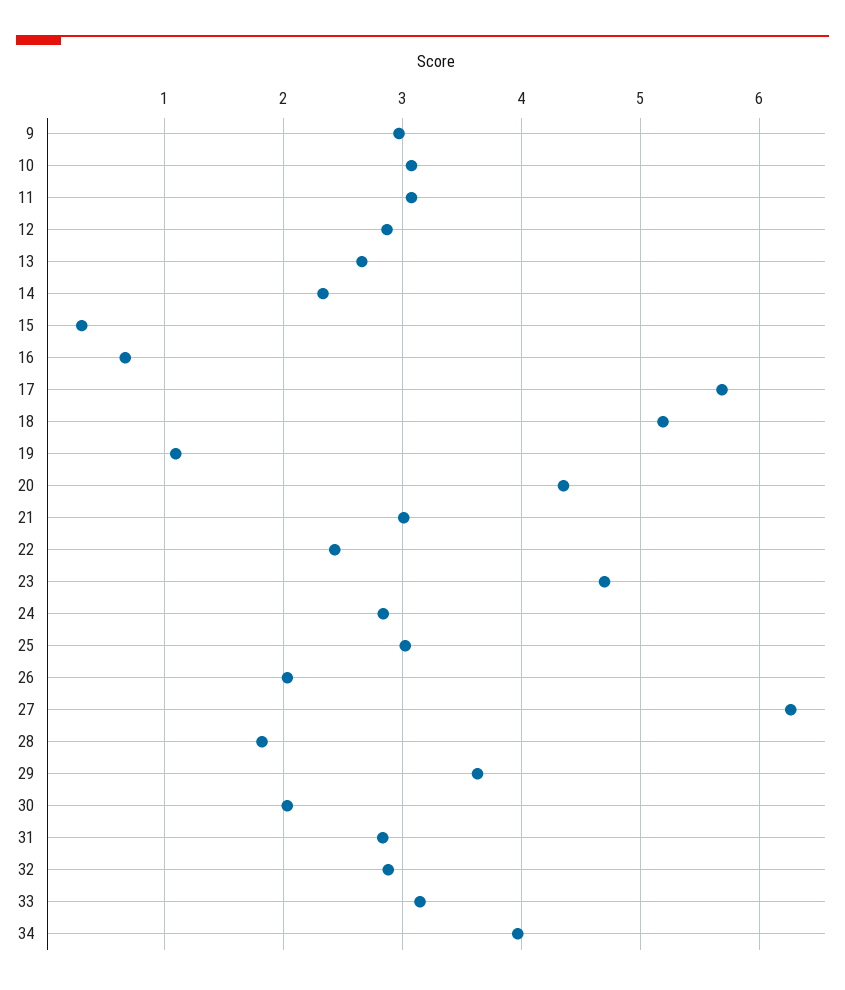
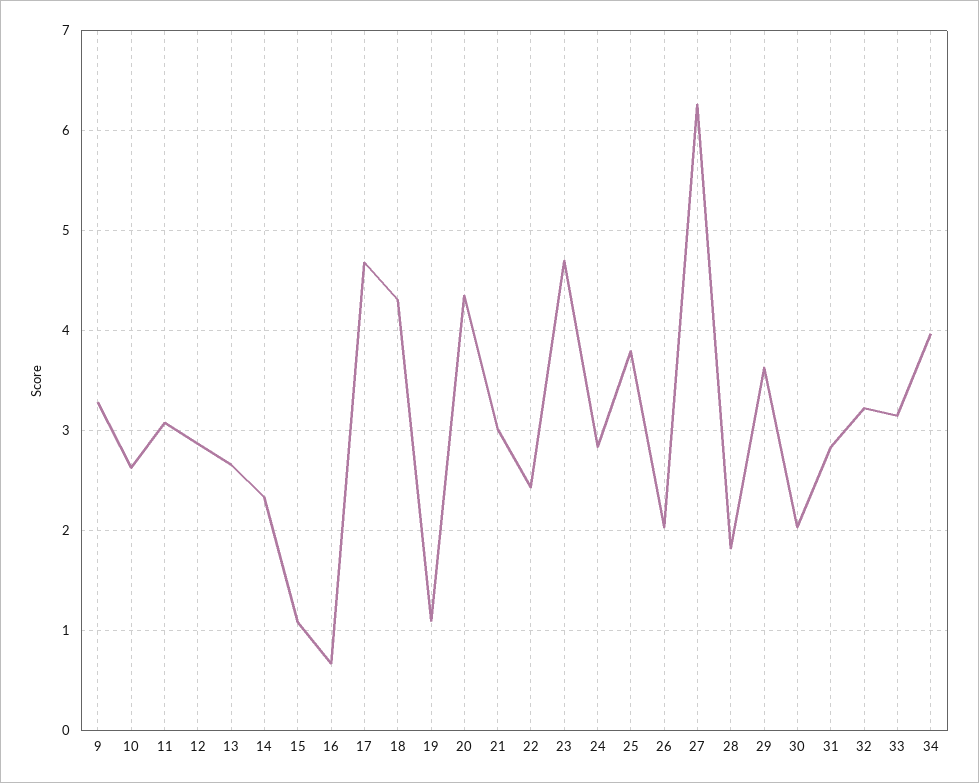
  {
-   "9": 3,
+   "9": 3.3,
-   "10": 3.1,
+   "10": 2.6,
    "11": 3.1,
    "12": 2.9,
    "13": 2.7,
    "14": 2.3,
-   "15": 0.3,
+   "15": 1.1,
    "16": 0.7,
-   "17": 5.7,
+   "17": 4.7,
-   "18": 5.2,
+   "18": 4.3,
    "19": 1.1,
    "20": 4.4,
    "21": 3,
    "22": 2.4,
    "23": 4.7,
    "24": 2.8,
-   "25": 3,
+   "25": 3.8,
    "26": 2,
    "27": 6.3,
    "28": 1.8,
    "29": 3.6,
    "30": 2,
    "31": 2.8,
-   "32": 2.9,
+   "32": 3.2,
    "33": 3.1,
    "34": 4
  }

